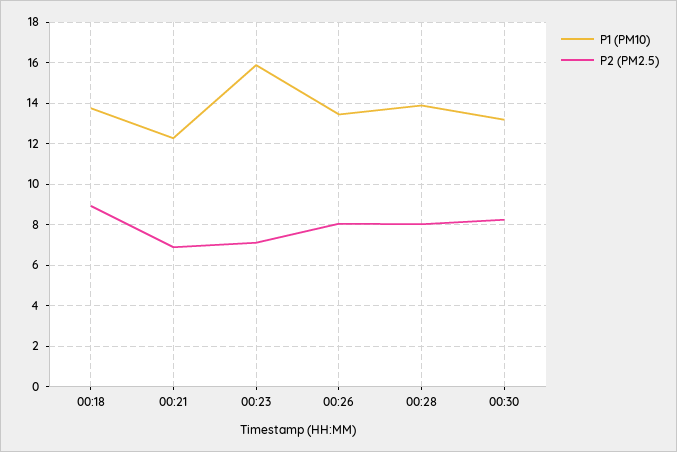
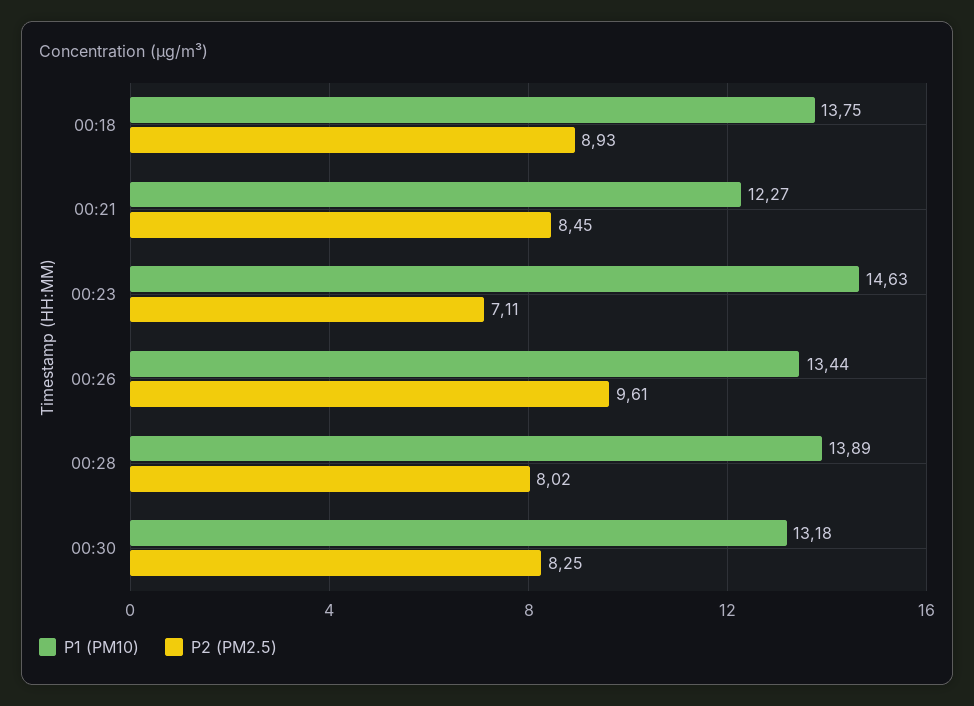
  {
    "P1 (PM10)": {
      "00:18": 13.75,
      "00:21": 12.27,
-     "00:23": 16,
+     "00:23": 14.63,
      "00:26": 13.44,
      "00:28": 13.89,
      "00:30": 13.18
    },
    "P2 (PM2.5)": {
      "00:18": 8.93,
-     "00:21": 7,
+     "00:21": 8.45,
      "00:23": 7.11,
-     "00:26": 8,
+     "00:26": 9.61,
      "00:28": 8.02,
      "00:30": 8.25
    }
  }

